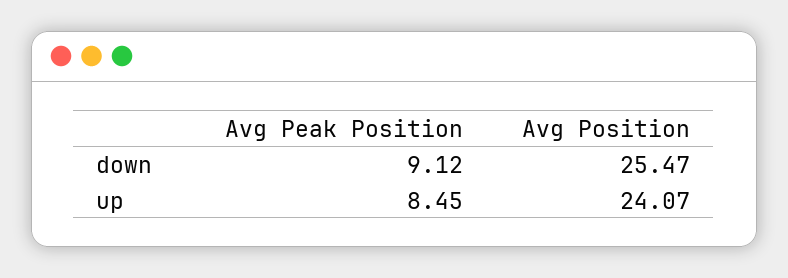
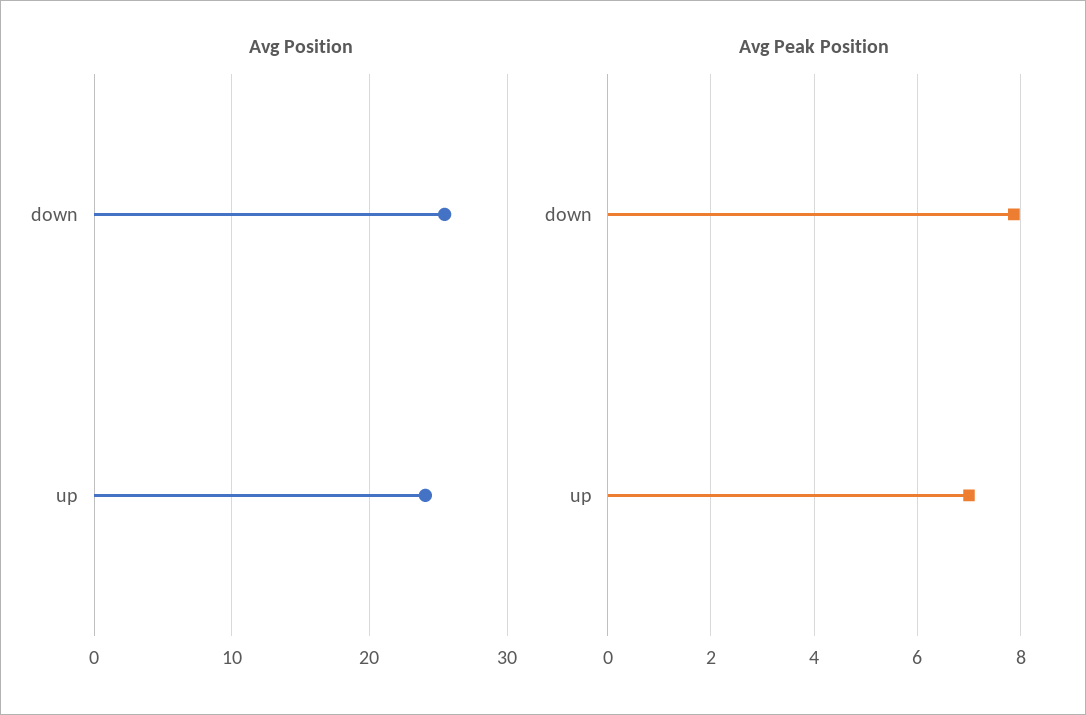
  {
    "Avg Peak Position": {
-     "down": 9.12,
+     "down": 7.8,
-     "up": 8.45
+     "up": 7
    },
    "Avg Position": {
      "down": 25.47,
      "up": 24.07
    }
  }

